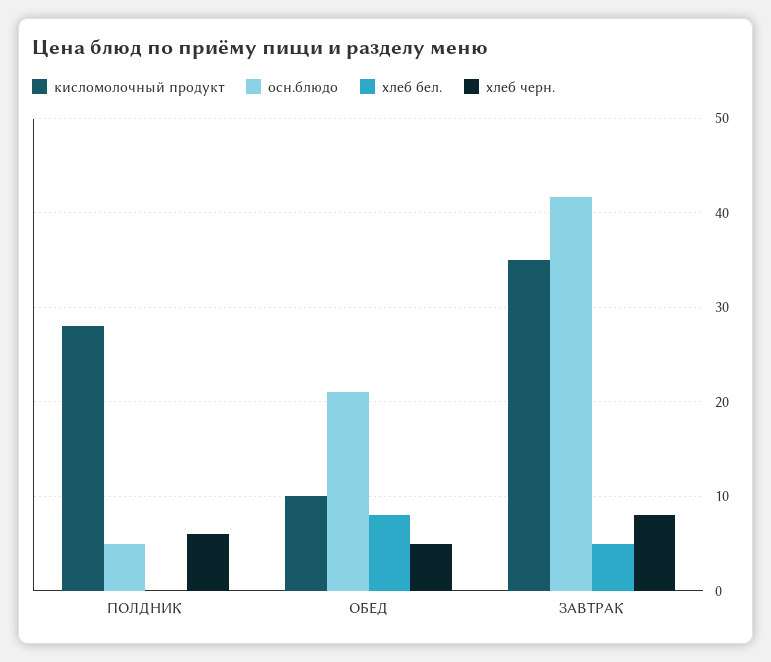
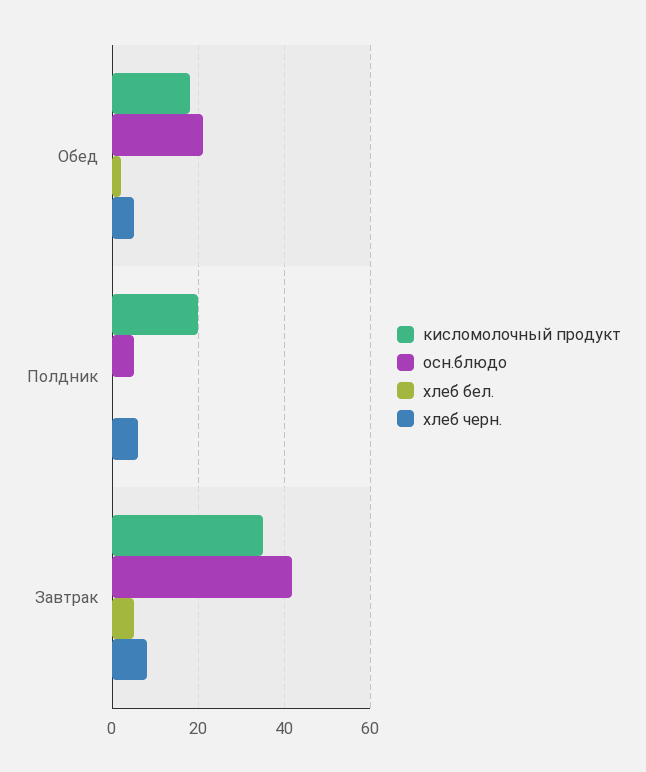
  {
    "кисломолочный продукт": {
-     "ПОЛДНИК": 28,
+     "ПОЛДНИК": 20,
-     "ОБЕД": 10,
+     "ОБЕД": 18,
      "ЗАВТРАК": 35
    },
    "осн.блюдо": {
      "ПОЛДНИК": 5,
      "ОБЕД": 21,
      "ЗАВТРАК": 42
    },
    "хлеб бел.": {
      "ПОЛДНИК": 0,
-     "ОБЕД": 8,
+     "ОБЕД": 2,
      "ЗАВТРАК": 5
    },
    "хлеб черн.": {
      "ПОЛДНИК": 6,
      "ОБЕД": 5,
      "ЗАВТРАК": 8
    }
  }

